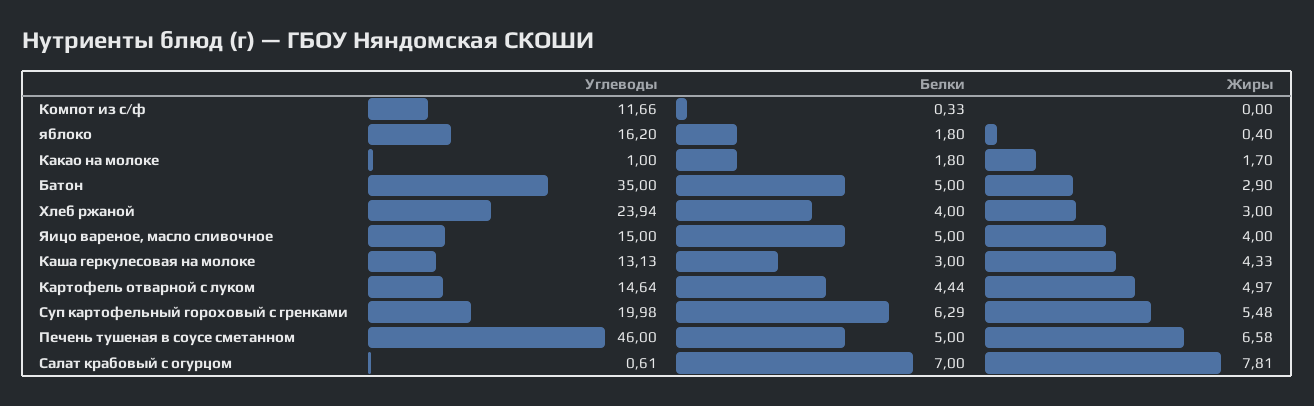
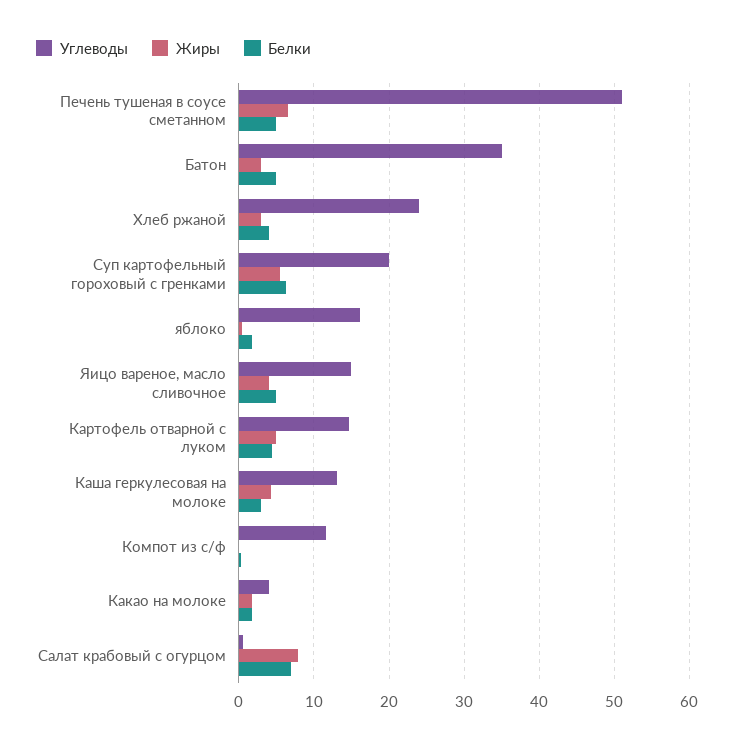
  {
    "Углеводы": {
      "Компот из с/ф": 11.66,
      "яблоко": 16.2,
-     "Какао на молоке": 1,
+     "Какао на молоке": 4,
      "Батон": 35,
      "Хлеб ржаной": 23.94,
      "Яицо вареное, масло сливочное": 15,
      "Каша геркулесовая на молоке": 13.13,
      "Картофель отварной с луком": 14.64,
      "Суп картофельный гороховый с гренками": 19.98,
-     "Печень тушеная в соусе сметанном": 46,
+     "Печень тушеная в соусе сметанном": 51,
      "Салат крабовый с огурцом": 0.61
    },
    "Белки": {
      "Компот из с/ф": 0.33,
      "яблоко": 1.8,
      "Какао на молоке": 1.8,
      "Батон": 5,
      "Хлеб ржаной": 4,
      "Яицо вареное, масло сливочное": 5,
      "Каша геркулесовая на молоке": 3,
      "Картофель отварной с луком": 4.44,
      "Суп картофельный гороховый с гренками": 6.29,
      "Печень тушеная в соусе сметанном": 5,
      "Салат крабовый с огурцом": 7
    },
    "Жиры": {
      "Компот из с/ф": 0,
      "яблоко": 0.4,
      "Какао на молоке": 1.7,
      "Батон": 2.9,
      "Хлеб ржаной": 3,
      "Яицо вареное, масло сливочное": 4,
      "Каша геркулесовая на молоке": 4.33,
      "Картофель отварной с луком": 4.97,
      "Суп картофельный гороховый с гренками": 5.48,
      "Печень тушеная в соусе сметанном": 6.58,
      "Салат крабовый с огурцом": 7.81
    }
  }

